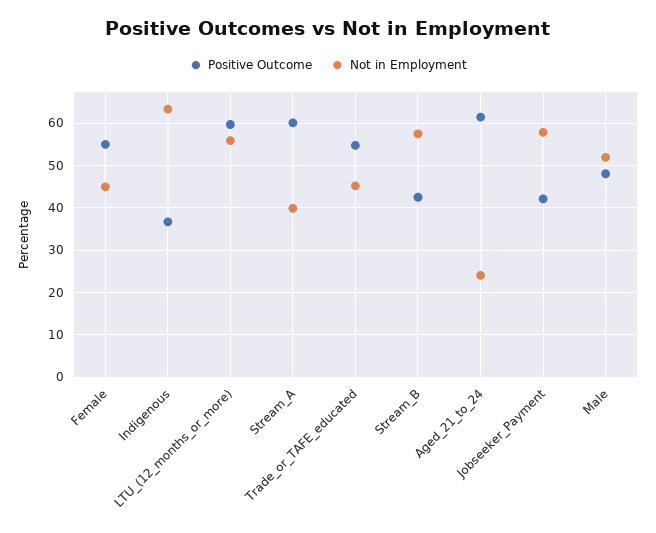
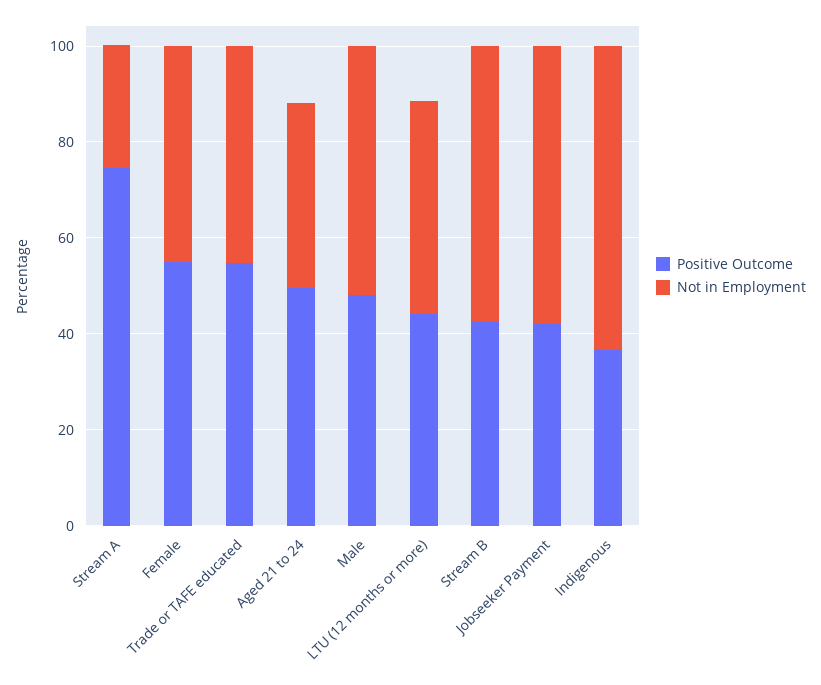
  {
    "Positive Outcome": {
      "Female": 56,
      "Indigenous": 36,
-     "LTU_(12_months_or_more)": 60,
+     "LTU_(12_months_or_more)": 45,
-     "Stream_A": 60,
+     "Stream_A": 75,
      "Trade_or_TAFE_educated": 54,
      "Stream_B": 42,
-     "Aged_21_to_24": 62,
+     "Aged_21_to_24": 50,
      "Jobseeker_Payment": 42,
      "Male": 48
    },
    "Not in Employment": {
      "Female": 44,
      "Indigenous": 64,
-     "LTU_(12_months_or_more)": 56,
+     "LTU_(12_months_or_more)": 45,
-     "Stream_A": 40,
+     "Stream_A": 25,
      "Trade_or_TAFE_educated": 46,
      "Stream_B": 58,
-     "Aged_21_to_24": 24,
+     "Aged_21_to_24": 40,
      "Jobseeker_Payment": 58,
      "Male": 52
    }
  }

